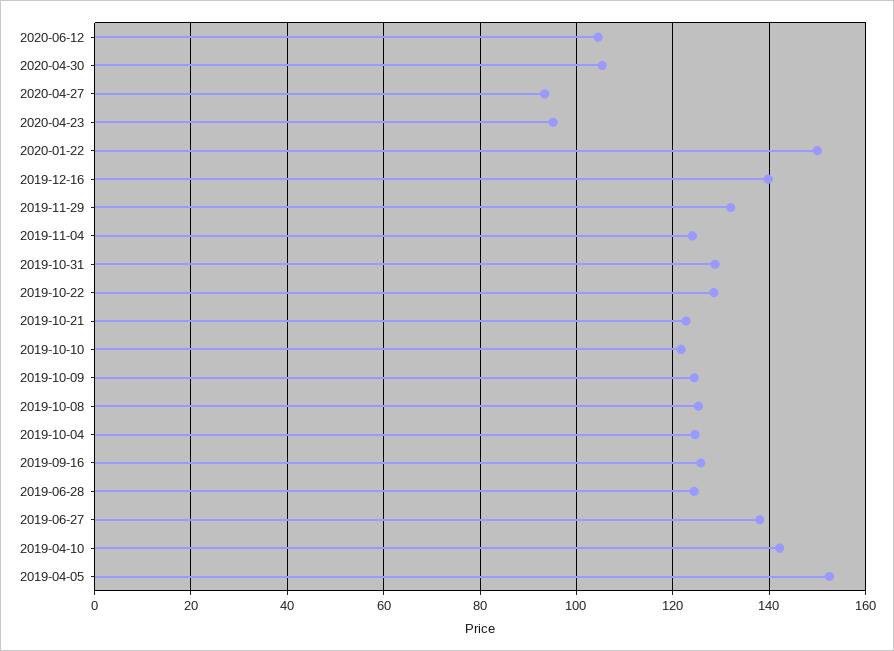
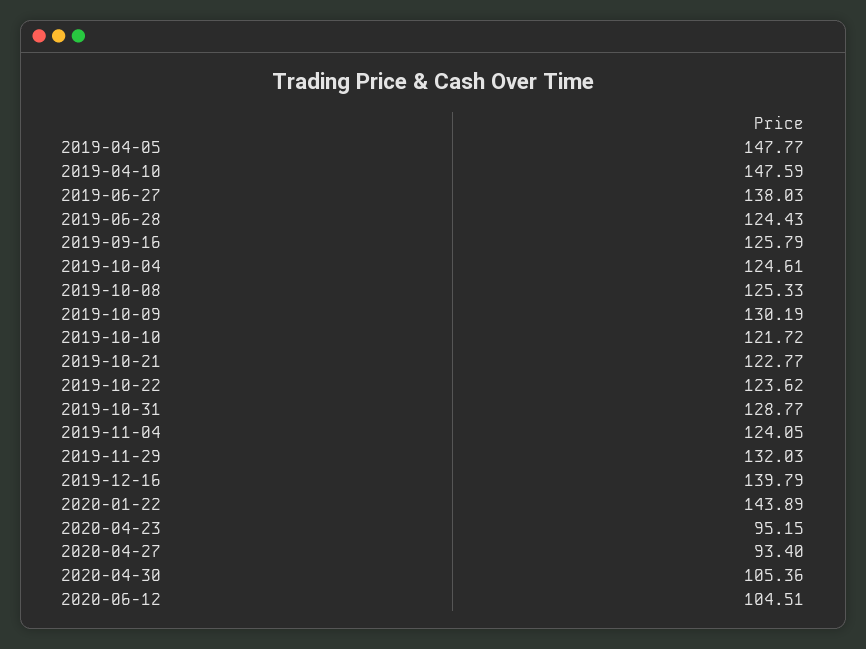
  {
    "2020-06-12": 104.51,
    "2020-04-30": 105.36,
    "2020-04-27": 93.4,
    "2020-04-23": 95.15,
-   "2020-01-22": 150,
+   "2020-01-22": 143.89,
    "2019-12-16": 139.79,
    "2019-11-29": 132.03,
    "2019-11-04": 124.05,
    "2019-10-31": 128.77,
-   "2019-10-22": 128,
+   "2019-10-22": 123.62,
    "2019-10-21": 122.77,
    "2019-10-10": 121.72,
-   "2019-10-09": 124,
+   "2019-10-09": 130.19,
    "2019-10-08": 125.33,
    "2019-10-04": 124.61,
    "2019-09-16": 125.79,
    "2019-06-28": 124.43,
    "2019-06-27": 138.03,
-   "2019-04-10": 142,
+   "2019-04-10": 147.59,
-   "2019-04-05": 152
+   "2019-04-05": 147.77
  }

